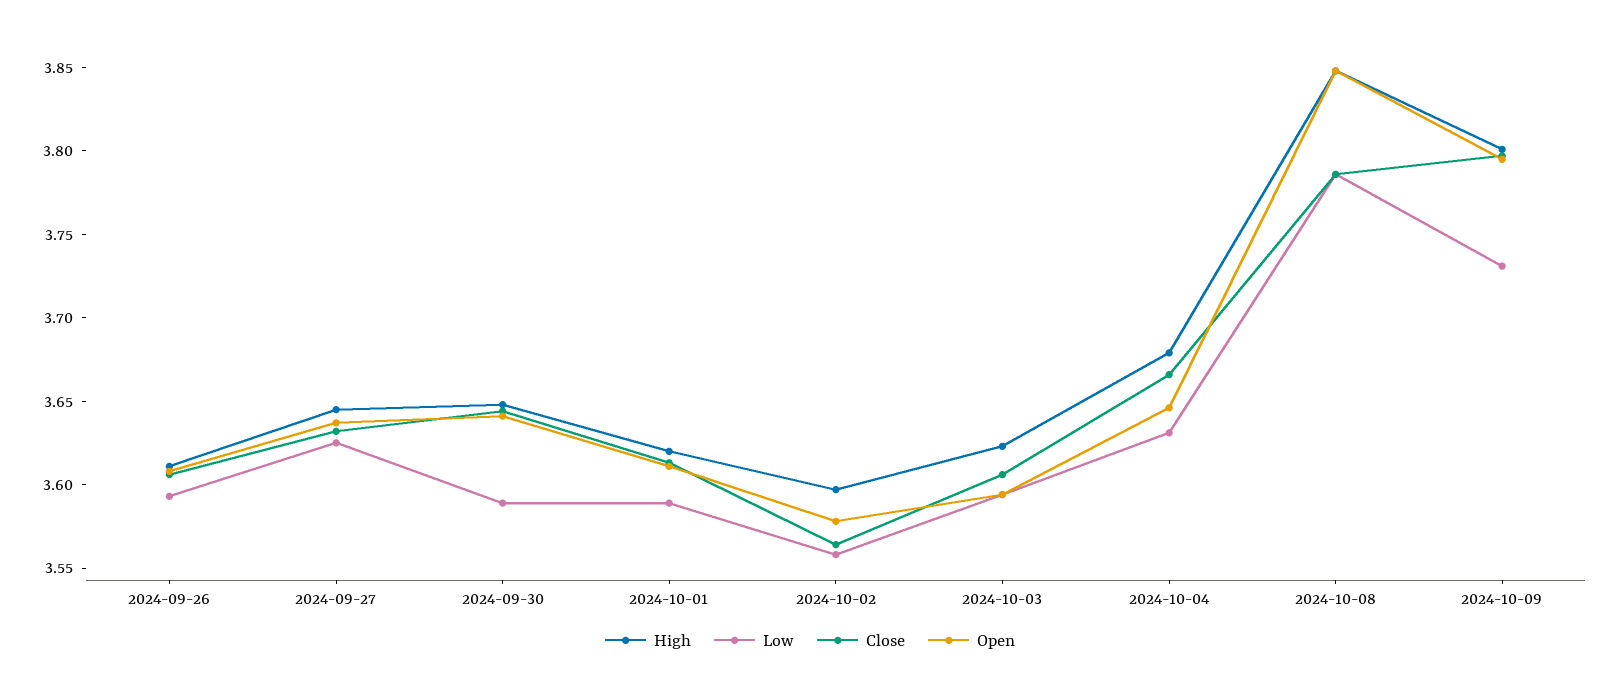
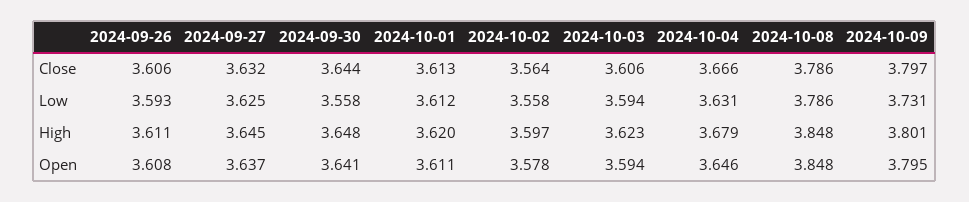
  {
    "High": {
      "2024-09-26": 3.611,
      "2024-09-27": 3.645,
      "2024-09-30": 3.648,
      "2024-10-01": 3.62,
      "2024-10-02": 3.597,
      "2024-10-03": 3.623,
      "2024-10-04": 3.679,
      "2024-10-08": 3.848,
      "2024-10-09": 3.801
    },
    "Low": {
      "2024-09-26": 3.593,
      "2024-09-27": 3.625,
-     "2024-09-30": 3.59,
+     "2024-09-30": 3.558,
-     "2024-10-01": 3.59,
+     "2024-10-01": 3.612,
      "2024-10-02": 3.558,
      "2024-10-03": 3.594,
      "2024-10-04": 3.631,
      "2024-10-08": 3.786,
      "2024-10-09": 3.731
    },
    "Close": {
      "2024-09-26": 3.606,
      "2024-09-27": 3.632,
      "2024-09-30": 3.644,
      "2024-10-01": 3.613,
      "2024-10-02": 3.564,
      "2024-10-03": 3.606,
      "2024-10-04": 3.666,
      "2024-10-08": 3.786,
      "2024-10-09": 3.797
    },
    "Open": {
      "2024-09-26": 3.608,
      "2024-09-27": 3.637,
      "2024-09-30": 3.641,
      "2024-10-01": 3.611,
      "2024-10-02": 3.578,
      "2024-10-03": 3.594,
      "2024-10-04": 3.646,
      "2024-10-08": 3.848,
      "2024-10-09": 3.795
    }
  }

